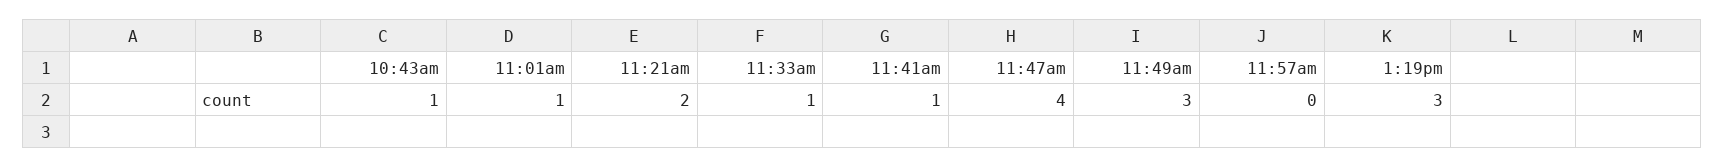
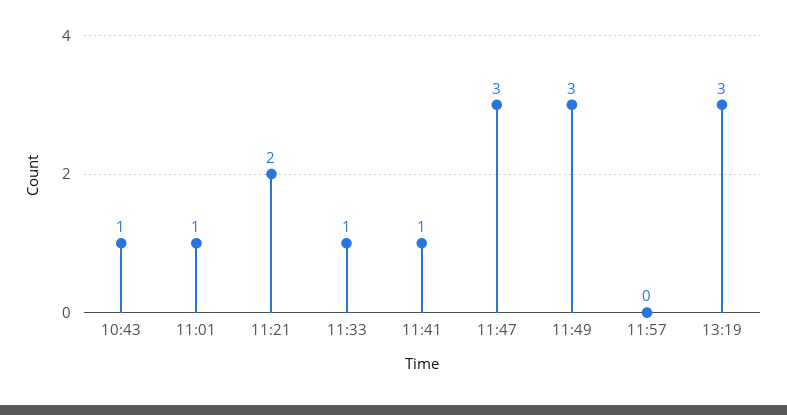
  {
    "10:43am": 1,
    "11:01am": 1,
    "11:21am": 2,
    "11:33am": 1,
    "11:41am": 1,
-   "11:47am": 4,
+   "11:47am": 3,
    "11:49am": 3,
    "11:57am": 0,
    "1:19pm": 3
  }

